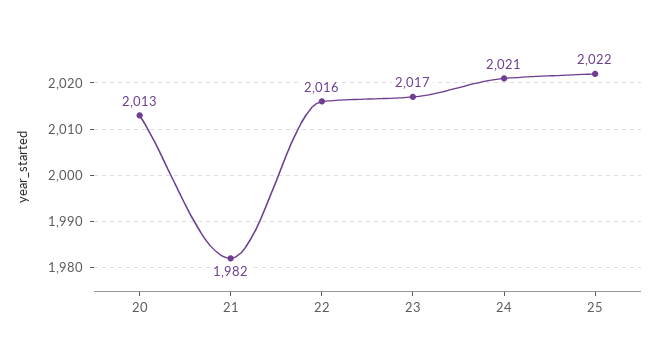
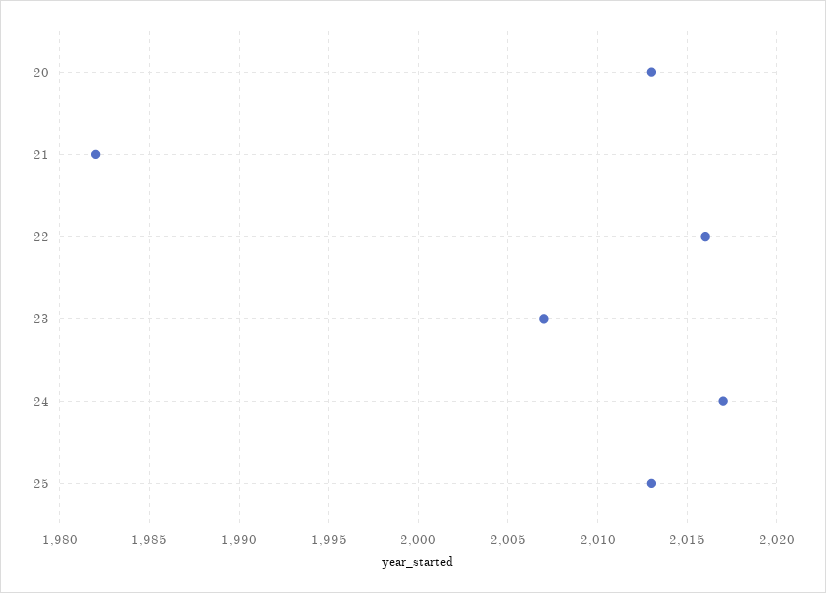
  {
    "20": 2013,
    "21": 1982,
    "22": 2016,
-   "23": 2017,
+   "23": 2007,
-   "24": 2021,
+   "24": 2017,
-   "25": 2022
+   "25": 2013
  }

